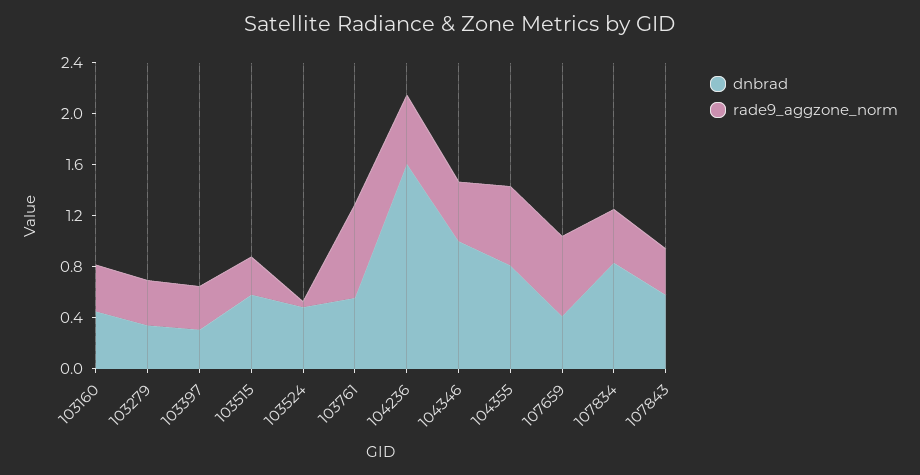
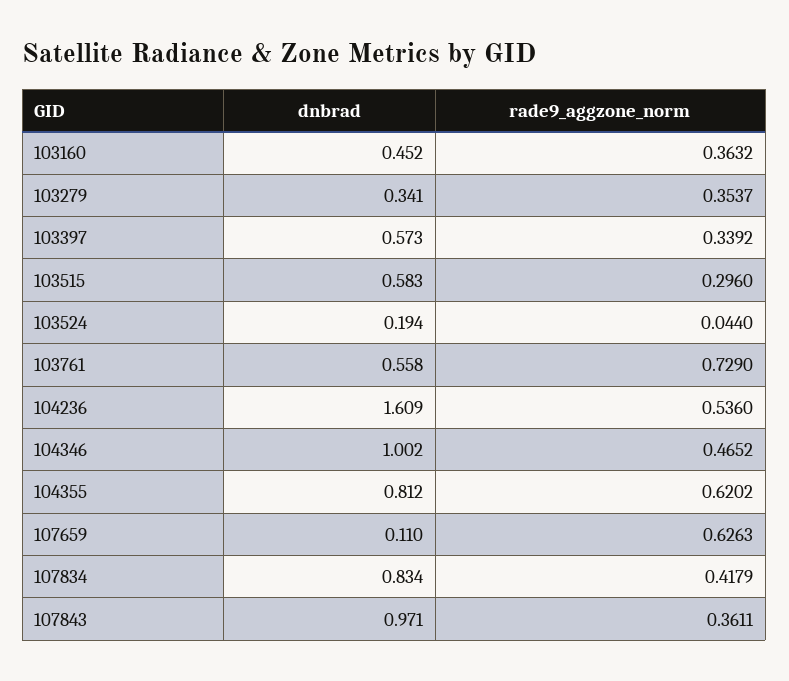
  {
    "dnbrad": {
      "103160": 0.452,
      "103279": 0.341,
-     "103397": 0.3,
+     "103397": 0.573,
      "103515": 0.583,
-     "103524": 0.5,
+     "103524": 0.194,
      "103761": 0.558,
      "104236": 1.609,
      "104346": 1.002,
      "104355": 0.812,
-     "107659": 0.4,
+     "107659": 0.11,
      "107834": 0.834,
-     "107843": 0.6
+     "107843": 0.971
    },
    "rade9_aggzone_norm": {
      "103160": 0.3632,
      "103279": 0.3537,
      "103397": 0.3392,
      "103515": 0.296,
      "103524": 0.044,
      "103761": 0.729,
      "104236": 0.536,
      "104346": 0.4652,
      "104355": 0.6202,
      "107659": 0.6263,
      "107834": 0.4179,
      "107843": 0.3611
    }
  }

